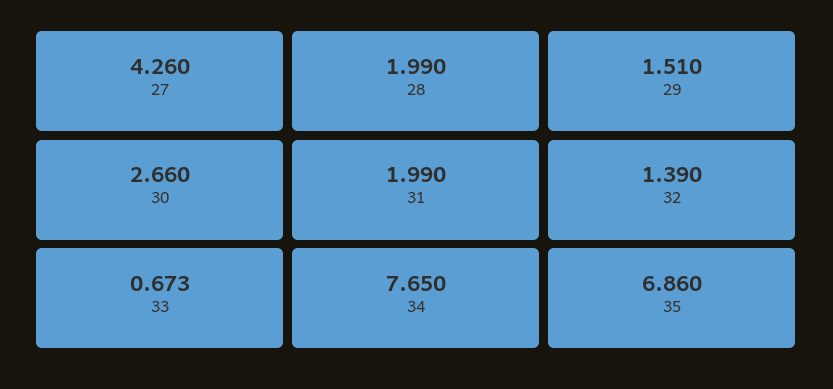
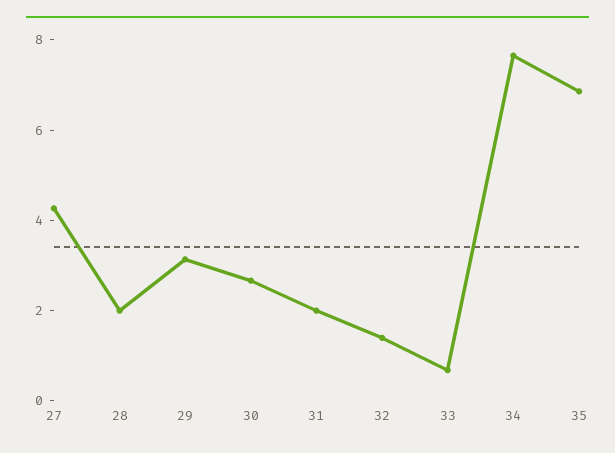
  {
    "27": 4.26,
    "28": 1.99,
-   "29": 1.51,
+   "29": 3,
    "30": 2.66,
    "31": 1.99,
    "32": 1.39,
    "33": 0.673,
    "34": 7.65,
    "35": 6.86
  }

